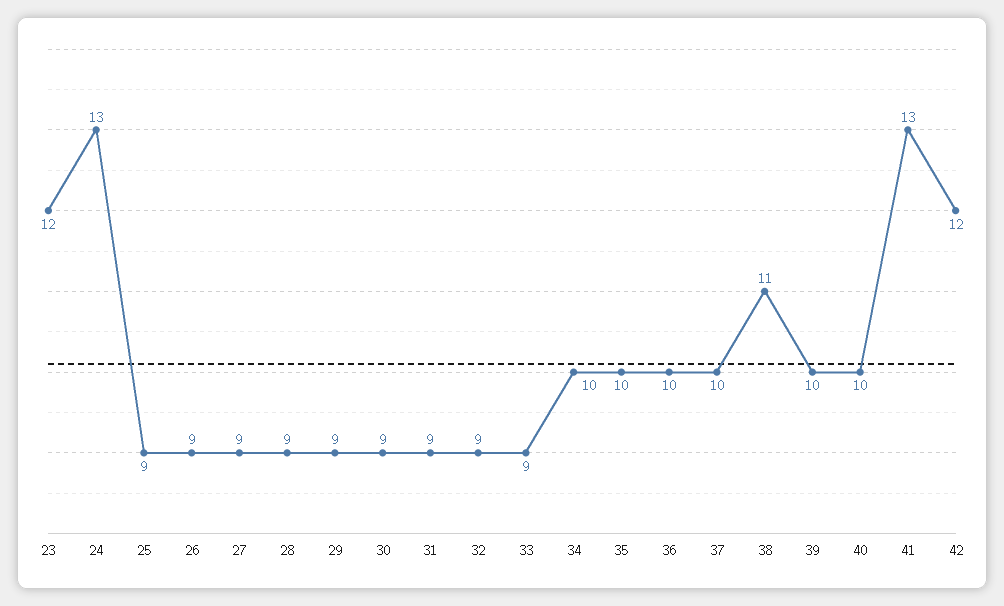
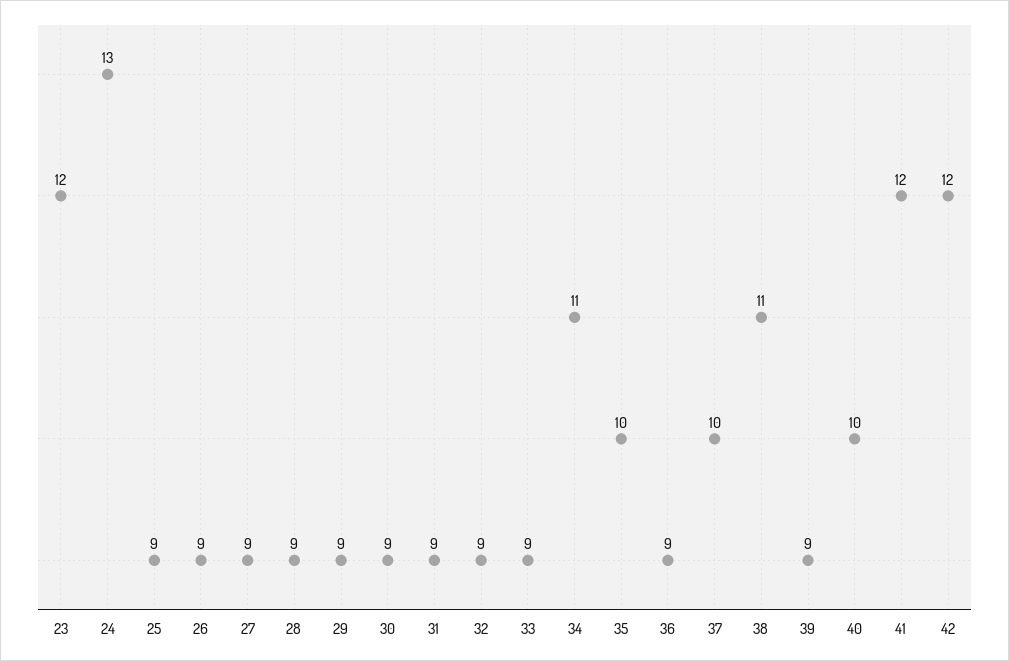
  {
    "23": 12,
    "24": 13,
    "25": 9,
    "26": 9,
    "27": 9,
    "28": 9,
    "29": 9,
    "30": 9,
    "31": 9,
    "32": 9,
    "33": 9,
-   "34": 10,
+   "34": 11,
    "35": 10,
-   "36": 10,
+   "36": 9,
    "37": 10,
    "38": 11,
-   "39": 10,
+   "39": 9,
    "40": 10,
-   "41": 13,
+   "41": 12,
    "42": 12
  }

